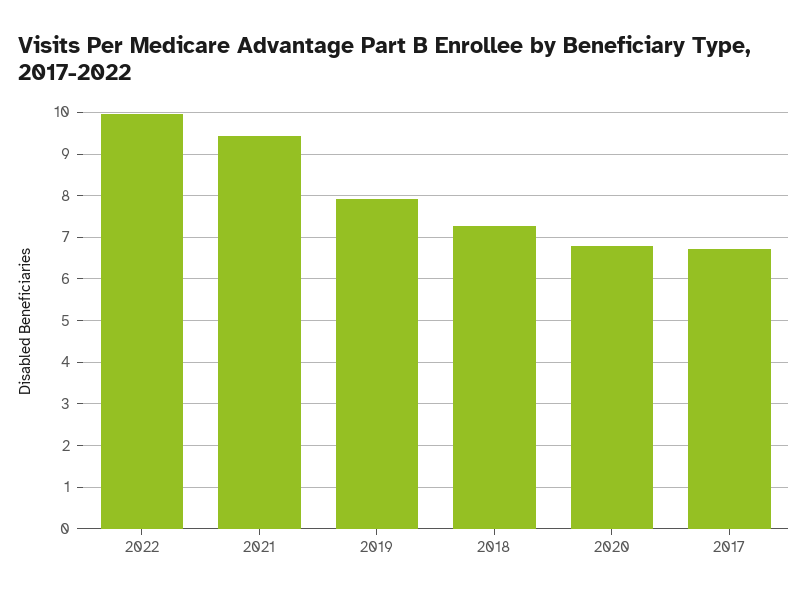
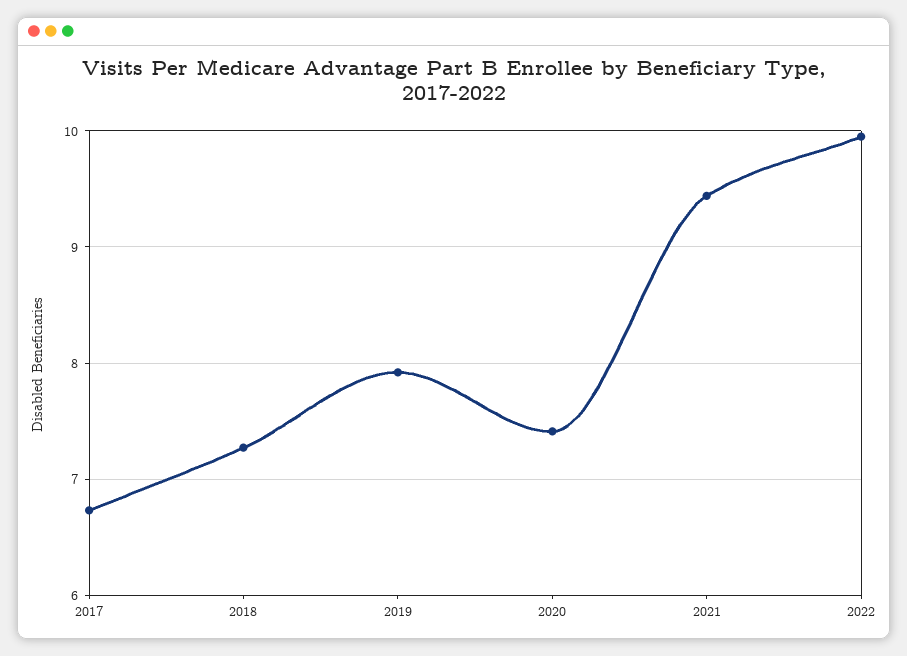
  {
    "2022": 10,
    "2021": 9.4,
    "2019": 7.9,
    "2018": 7.3,
-   "2020": 6.8,
+   "2020": 7.4,
    "2017": 6.7
  }

